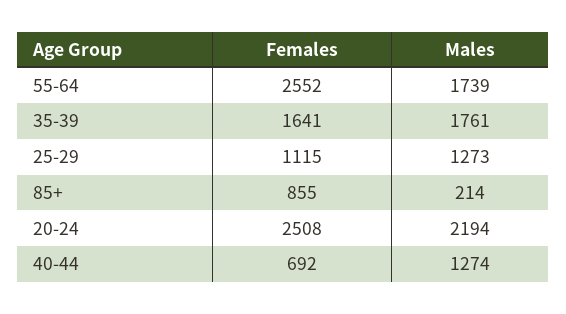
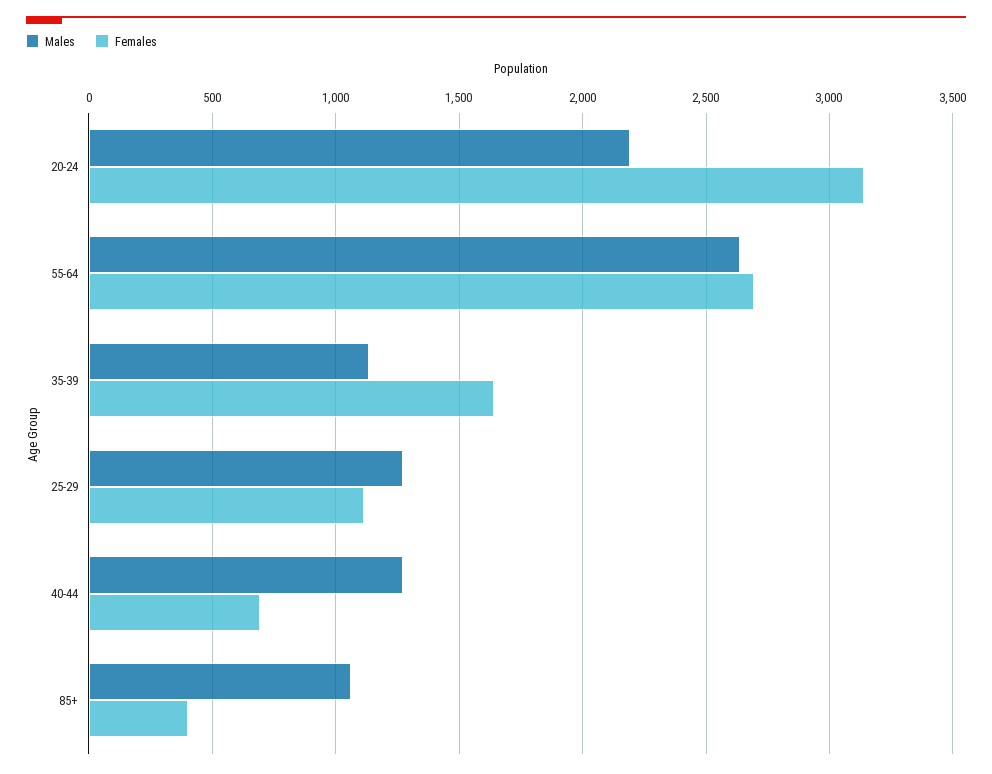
  {
    "Females": {
-     "55-64": 2552,
+     "55-64": 2700,
      "35-39": 1641,
      "25-29": 1115,
-     "85+": 855,
+     "85+": 400,
-     "20-24": 2508,
+     "20-24": 3150,
      "40-44": 692
    },
    "Males": {
-     "55-64": 1739,
+     "55-64": 2650,
-     "35-39": 1761,
+     "35-39": 1150,
      "25-29": 1273,
-     "85+": 214,
+     "85+": 1050,
      "20-24": 2194,
      "40-44": 1274
    }
  }

